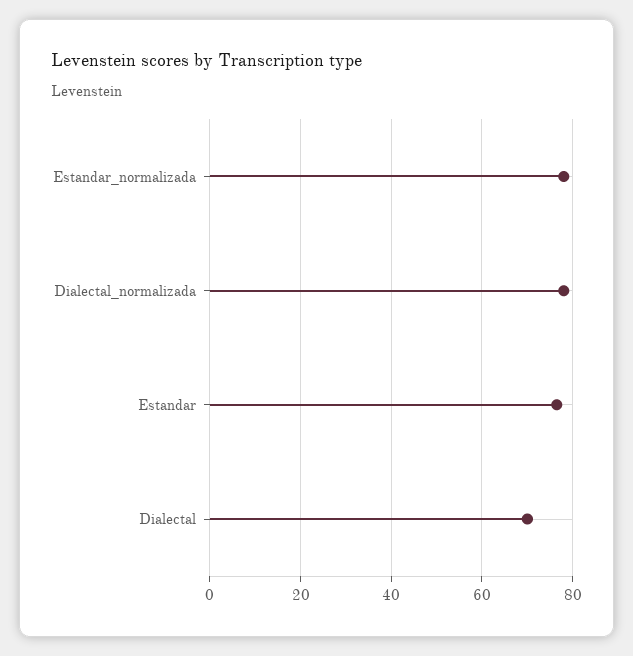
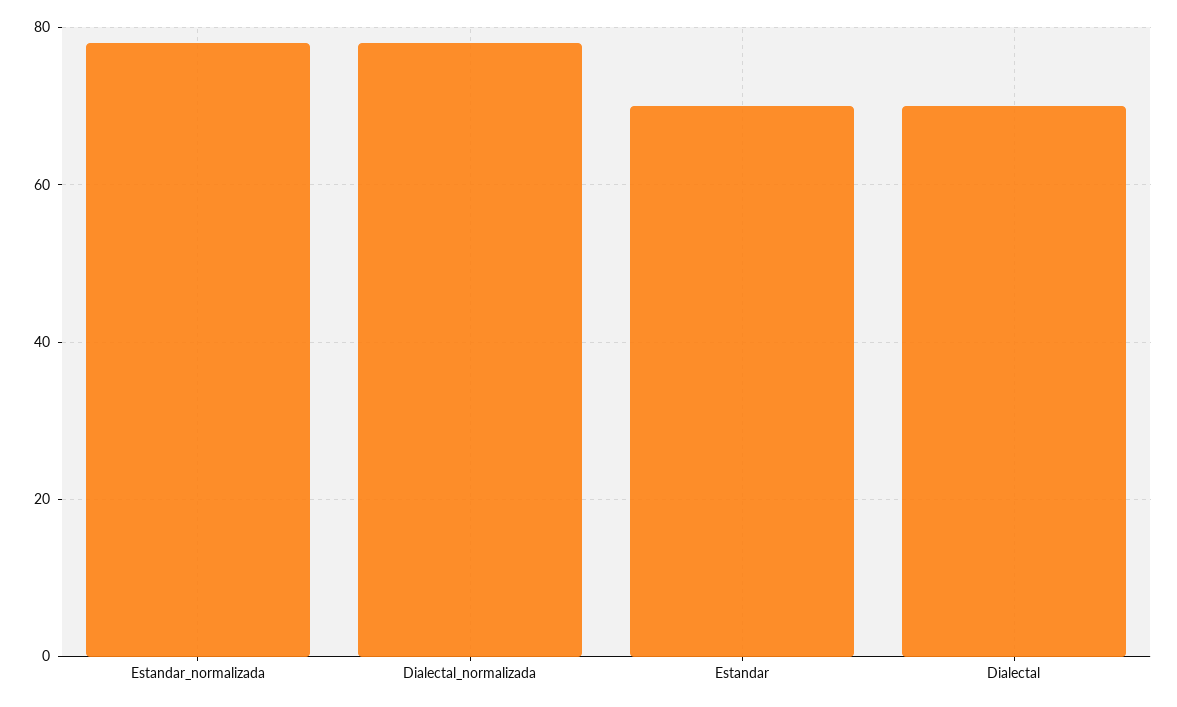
  {
    "Estandar_normalizada": 78,
    "Dialectal_normalizada": 78,
-   "Estandar": 76,
+   "Estandar": 70,
    "Dialectal": 70
  }

